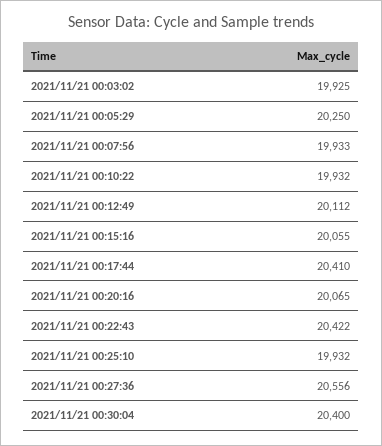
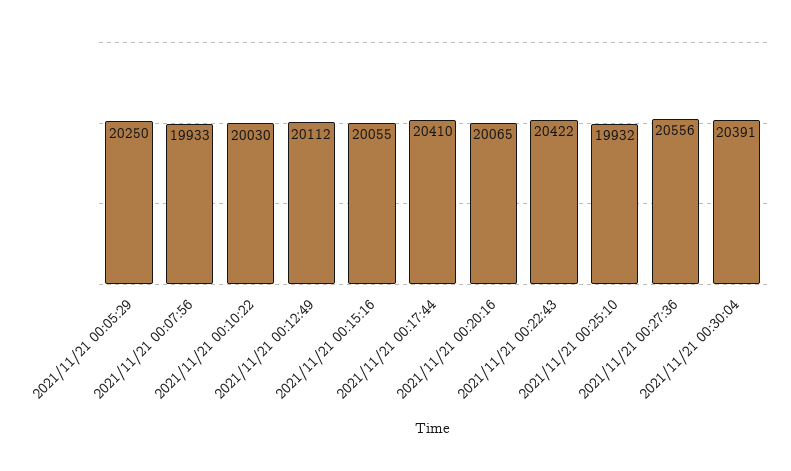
  {
-   "2021/11/21 00:03:02": 19925,
    "2021/11/21 00:05:29": 20250,
    "2021/11/21 00:07:56": 19933,
-   "2021/11/21 00:10:22": 19932,
+   "2021/11/21 00:10:22": 20030,
    "2021/11/21 00:12:49": 20112,
    "2021/11/21 00:15:16": 20055,
    "2021/11/21 00:17:44": 20410,
    "2021/11/21 00:20:16": 20065,
    "2021/11/21 00:22:43": 20422,
    "2021/11/21 00:25:10": 19932,
    "2021/11/21 00:27:36": 20556,
-   "2021/11/21 00:30:04": 20400
+   "2021/11/21 00:30:04": 20391
  }

